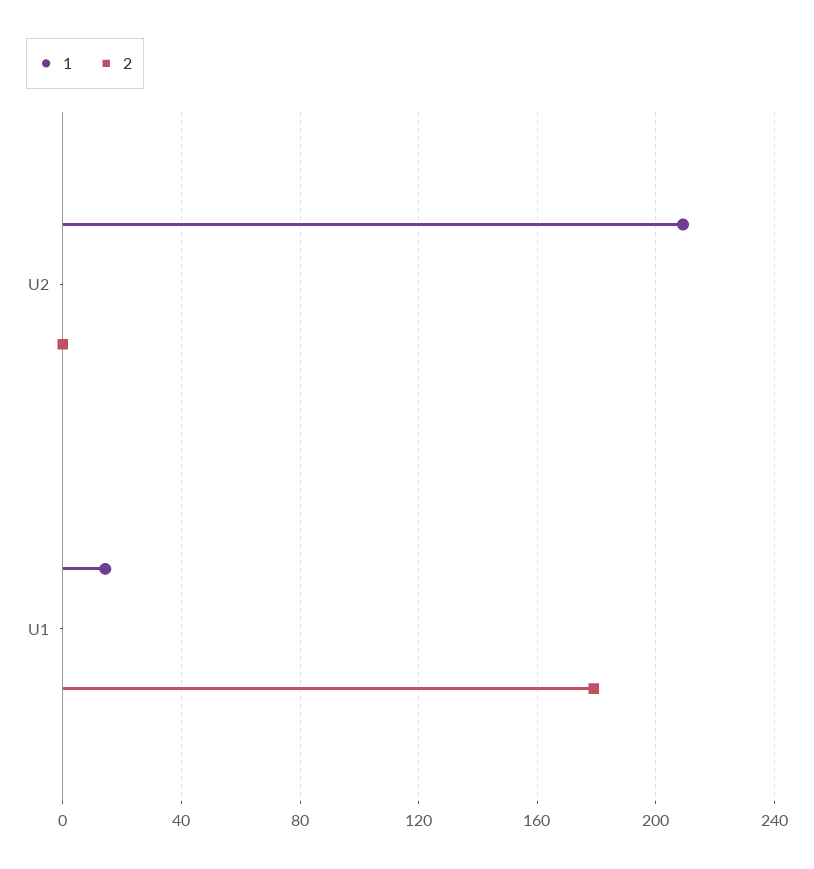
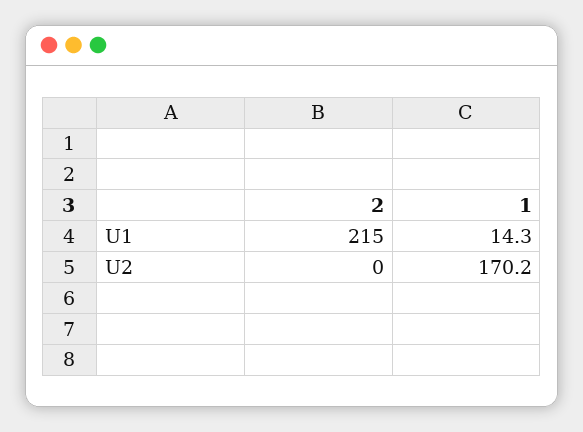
  {
    "1": {
-     "U2": 210,
+     "U2": 170.2,
      "U1": 14.3
    },
    "2": {
      "U2": 0,
-     "U1": 180
+     "U1": 215
    }
  }

